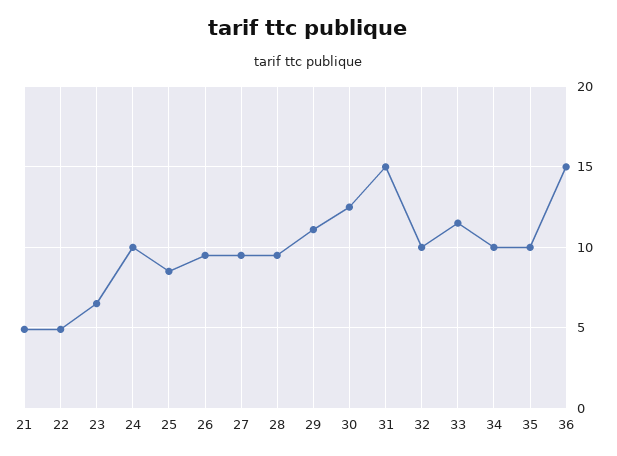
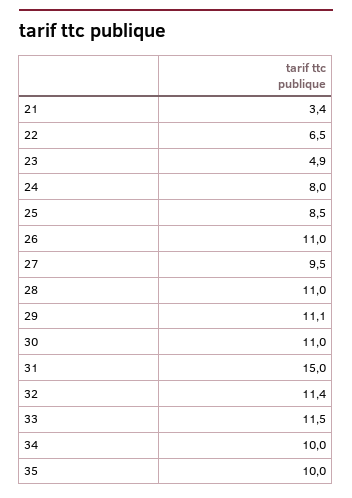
  {
-   "21": 5,
+   "21": 3.4,
-   "22": 5,
+   "22": 6.5,
-   "23": 6.5,
+   "23": 4.9,
-   "24": 10,
+   "24": 8,
    "25": 8.5,
-   "26": 9.5,
+   "26": 11,
    "27": 9.5,
-   "28": 9.5,
+   "28": 11,
    "29": 11.1,
-   "30": 12.5,
+   "30": 11,
    "31": 15,
-   "32": 10,
+   "32": 11.4,
    "33": 11.5,
    "34": 10,
-   "35": 10,
+   "35": 10
-   "36": 15
  }

